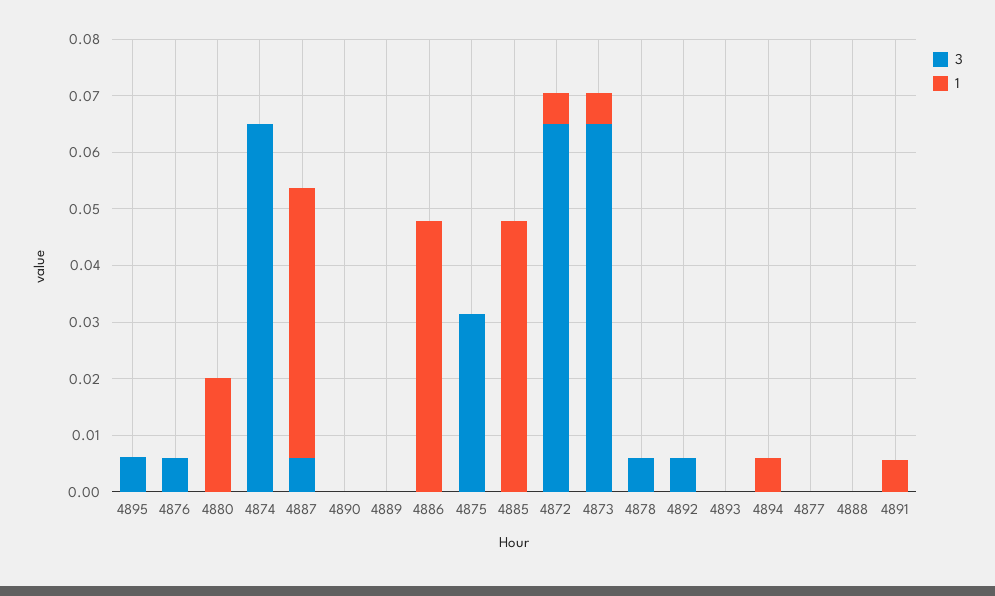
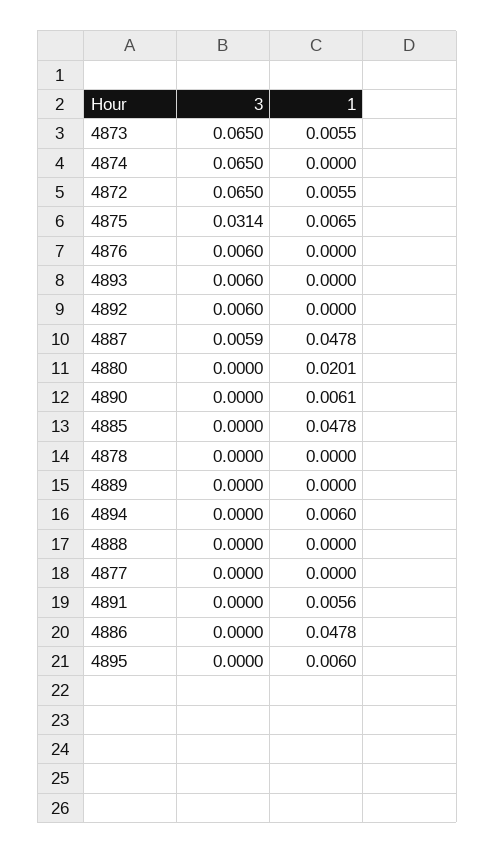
  {
    "3": {
-     "4895": 0.006,
+     "4895": 0,
      "4876": 0.006,
      "4880": 0,
      "4874": 0.065,
      "4887": 0.0059,
      "4890": 0,
      "4889": 0,
      "4886": 0,
      "4875": 0.0314,
      "4885": 0,
      "4872": 0.065,
      "4873": 0.065,
-     "4878": 0.006,
+     "4878": 0,
      "4892": 0.006,
-     "4893": 0,
+     "4893": 0.006,
      "4894": 0,
      "4877": 0,
      "4888": 0,
      "4891": 0
    },
    "1": {
-     "4895": 0,
+     "4895": 0.006,
      "4876": 0,
      "4880": 0.0201,
      "4874": 0,
      "4887": 0.0478,
-     "4890": 0,
+     "4890": 0.0061,
      "4889": 0,
      "4886": 0.0478,
-     "4875": 0,
+     "4875": 0.0065,
      "4885": 0.0478,
      "4872": 0.0055,
      "4873": 0.0055,
      "4878": 0,
      "4892": 0,
      "4893": 0,
      "4894": 0.006,
      "4877": 0,
      "4888": 0,
      "4891": 0.0056
    }
  }

